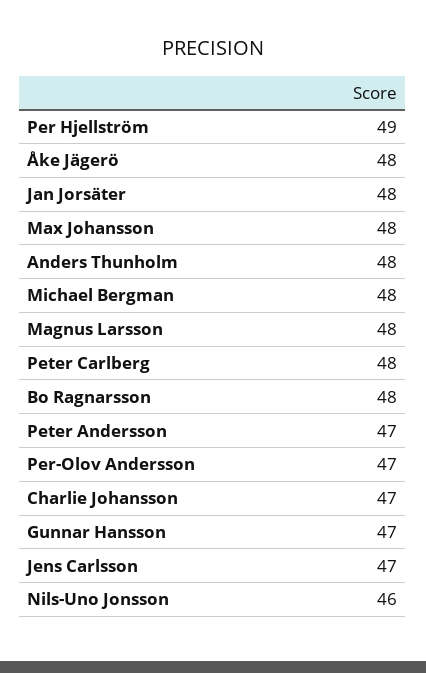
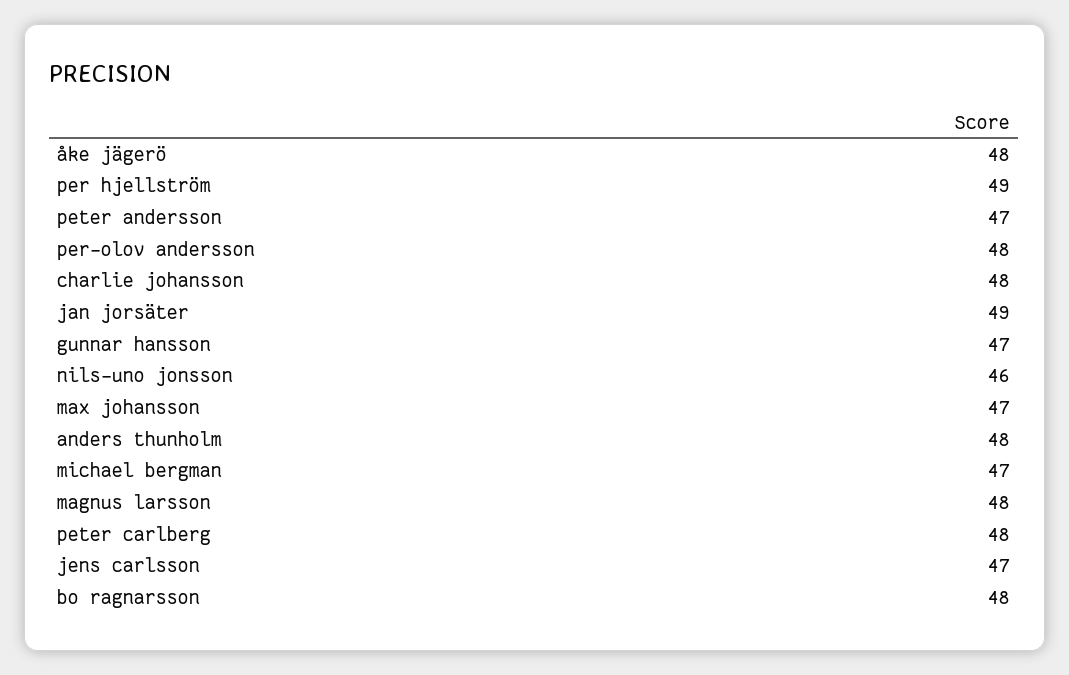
  {
    "Per Hjellström": 49,
    "Åke Jägerö": 48,
-   "Jan Jorsäter": 48,
+   "Jan Jorsäter": 49,
-   "Max Johansson": 48,
+   "Max Johansson": 47,
    "Anders Thunholm": 48,
-   "Michael Bergman": 48,
+   "Michael Bergman": 47,
    "Magnus Larsson": 48,
    "Peter Carlberg": 48,
    "Bo Ragnarsson": 48,
    "Peter Andersson": 47,
-   "Per-Olov Andersson": 47,
+   "Per-Olov Andersson": 48,
-   "Charlie Johansson": 47,
+   "Charlie Johansson": 48,
    "Gunnar Hansson": 47,
    "Jens Carlsson": 47,
    "Nils-Uno Jonsson": 46
  }

